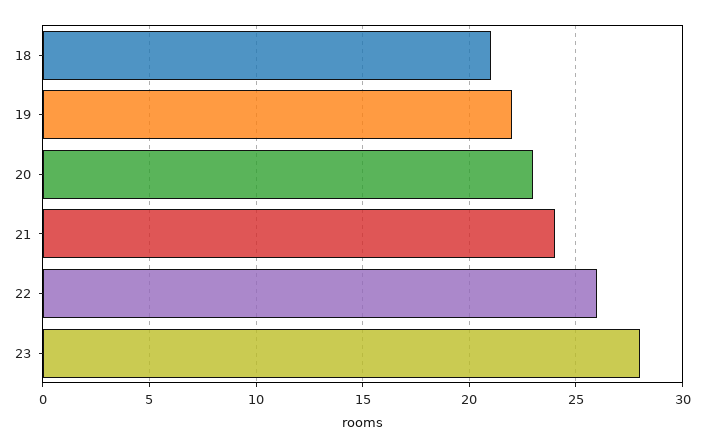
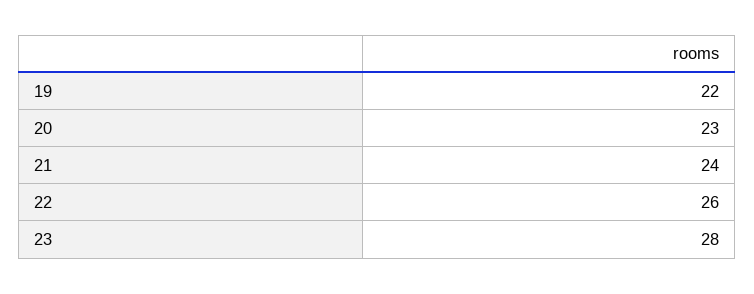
  {
-   "18": 21,
    "19": 22,
    "20": 23,
    "21": 24,
    "22": 26,
    "23": 28
  }

